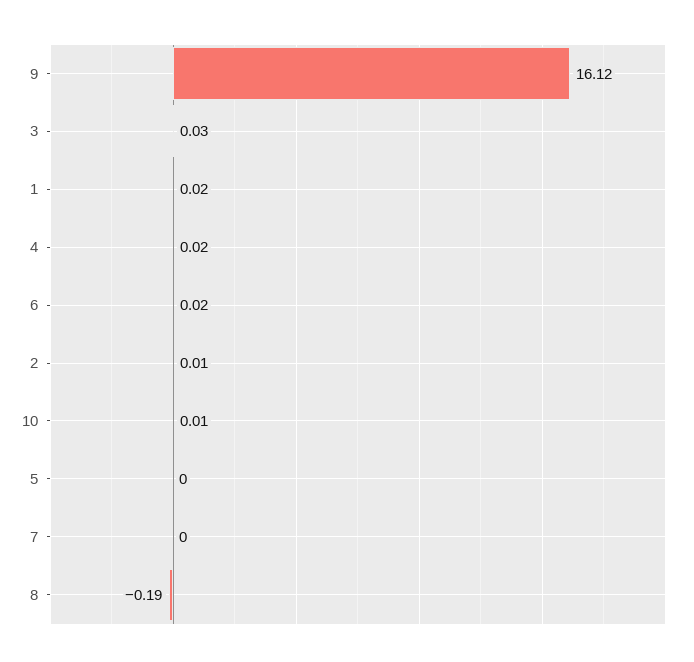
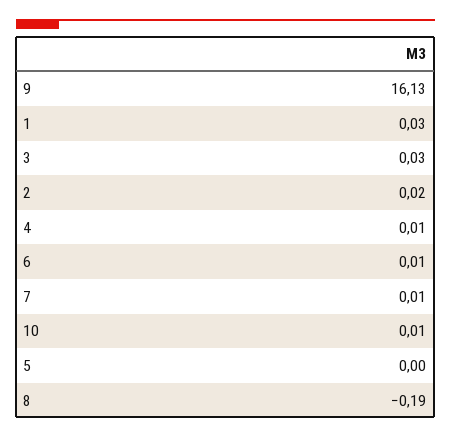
  {
-   "9": 16.12,
+   "9": 16.13,
    "3": 0.03,
-   "1": 0.02,
+   "1": 0.03,
-   "4": 0.02,
+   "4": 0.01,
-   "6": 0.02,
+   "6": 0.01,
-   "2": 0.01,
+   "2": 0.02,
    "10": 0.01,
    "5": 0,
-   "7": 0,
+   "7": 0.01,
    "8": -0.19
  }

